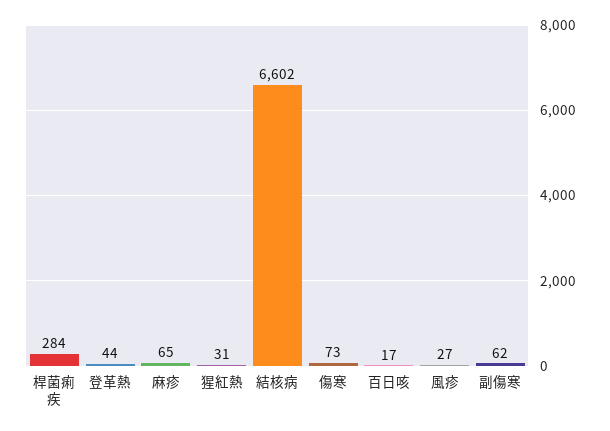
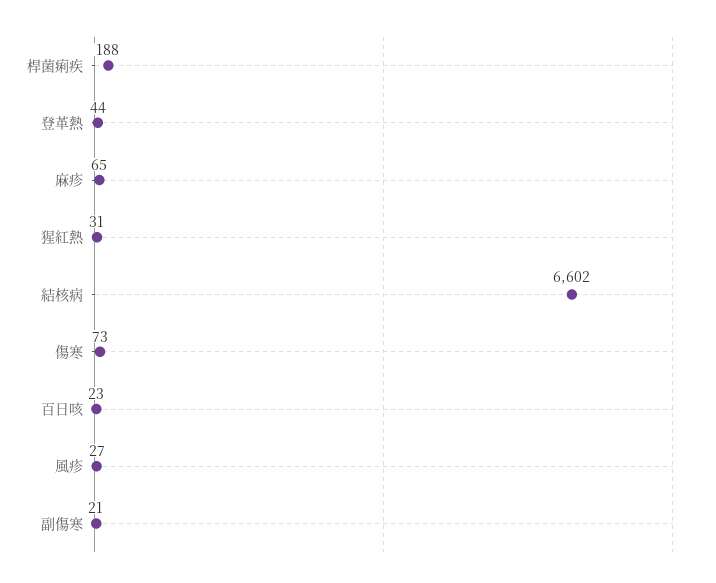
  {
-   "桿菌痢疾": 284,
+   "桿菌痢疾": 188,
    "登革熱": 44,
    "麻疹": 65,
    "猩紅熱": 31,
    "結核病": 6602,
    "傷寒": 73,
-   "百日咳": 17,
+   "百日咳": 23,
    "風疹": 27,
-   "副傷寒": 62
+   "副傷寒": 21
  }

